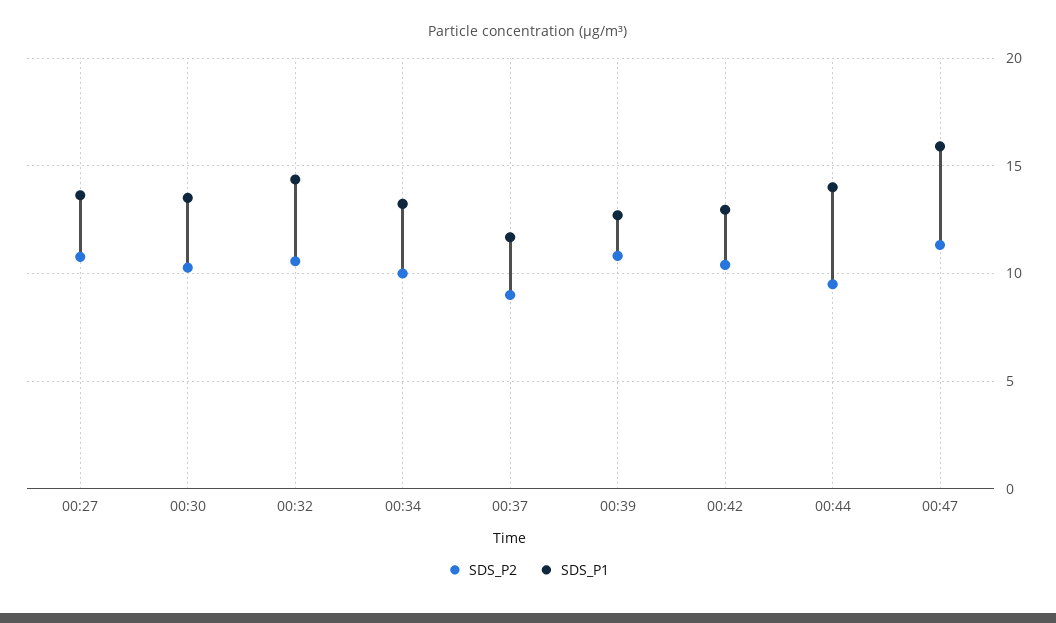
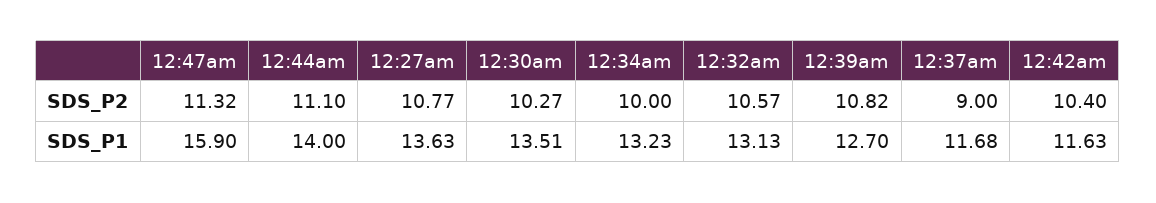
  {
    "SDS_P2": {
      "00:27": 10.77,
      "00:30": 10.27,
      "00:32": 10.57,
      "00:34": 10,
      "00:37": 9,
      "00:39": 10.82,
      "00:42": 10.4,
-     "00:44": 9.5,
+     "00:44": 11.1,
      "00:47": 11.32
    },
    "SDS_P1": {
      "00:27": 13.63,
      "00:30": 13.51,
-     "00:32": 14.5,
+     "00:32": 13.13,
      "00:34": 13.23,
      "00:37": 11.68,
      "00:39": 12.7,
-     "00:42": 13,
+     "00:42": 11.63,
      "00:44": 14,
      "00:47": 15.9
    }
  }

